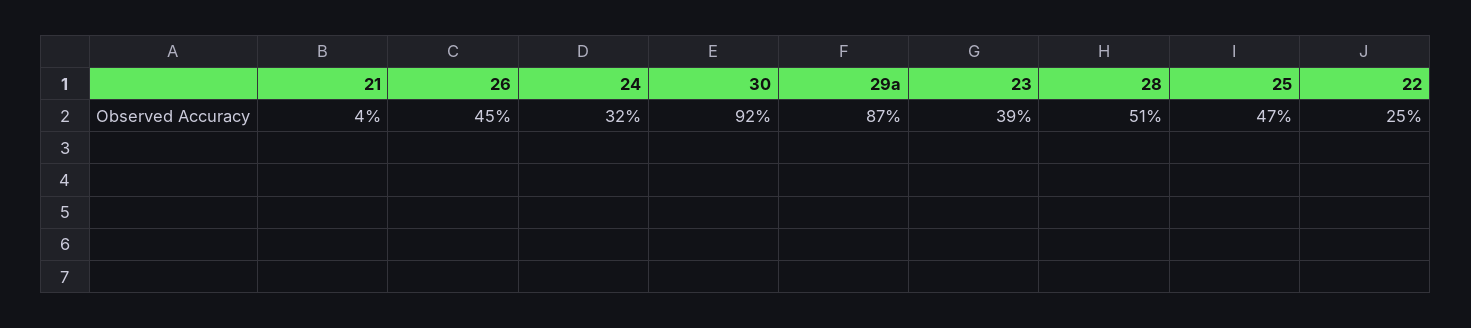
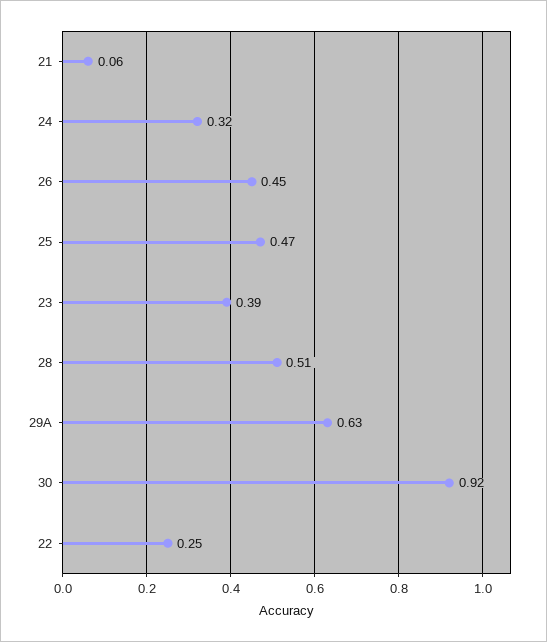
  {
-   "21": 0.04,
+   "21": 0.06,
    "26": 0.45,
    "24": 0.32,
    "30": 0.92,
-   "29a": 0.87,
+   "29a": 0.63,
    "23": 0.39,
    "28": 0.51,
    "25": 0.47,
    "22": 0.25
  }

